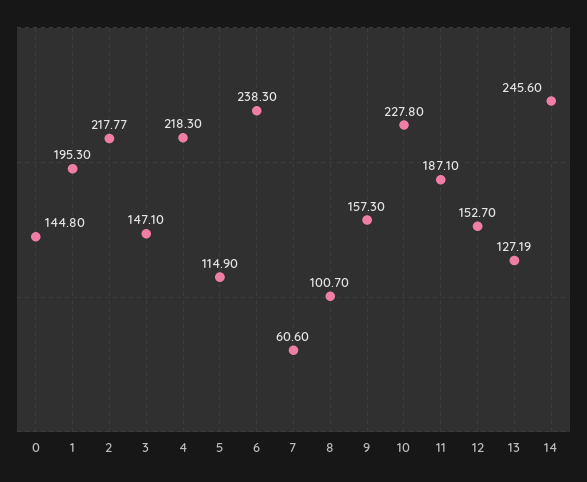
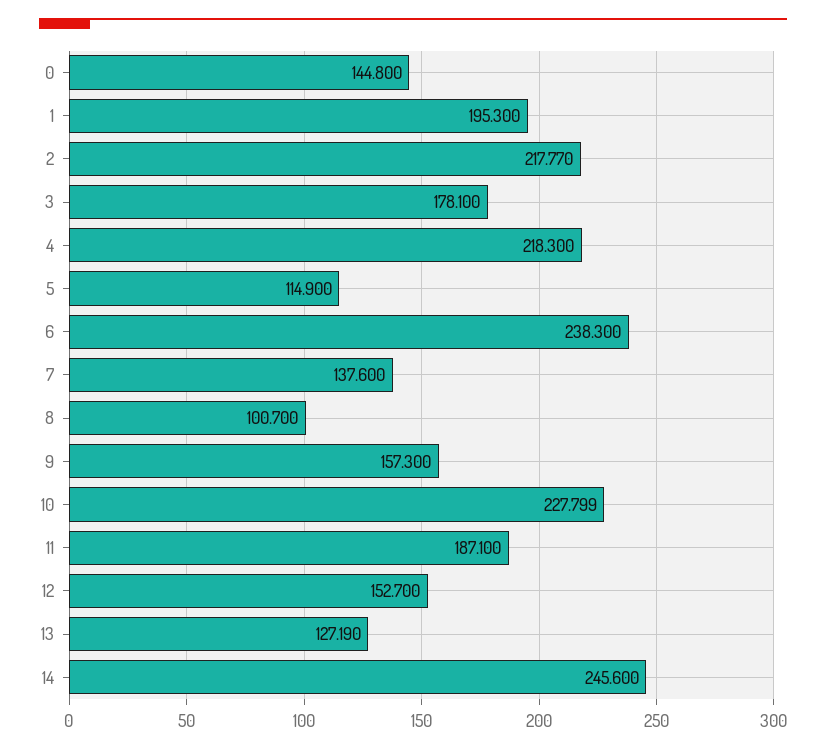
  {
    "0": 144.8,
    "1": 195.3,
    "2": 217.77,
-   "3": 147.1,
+   "3": 178.1,
    "4": 218.3,
    "5": 114.9,
    "6": 238.3,
-   "7": 60.6,
+   "7": 137.6,
    "8": 100.7,
    "9": 157.3,
-   "10": 227.8,
+   "10": 227.799,
    "11": 187.1,
    "12": 152.7,
    "13": 127.19,
    "14": 245.6
  }

